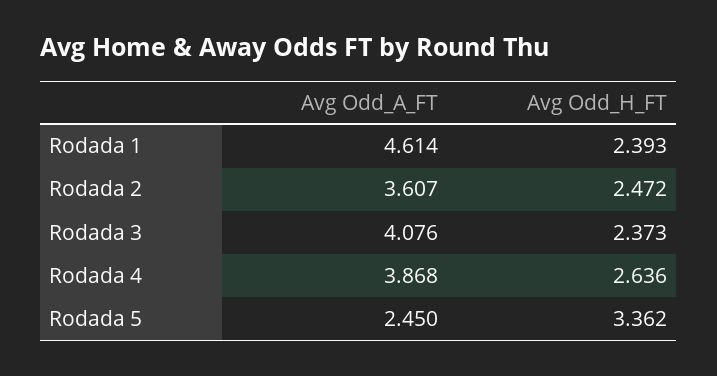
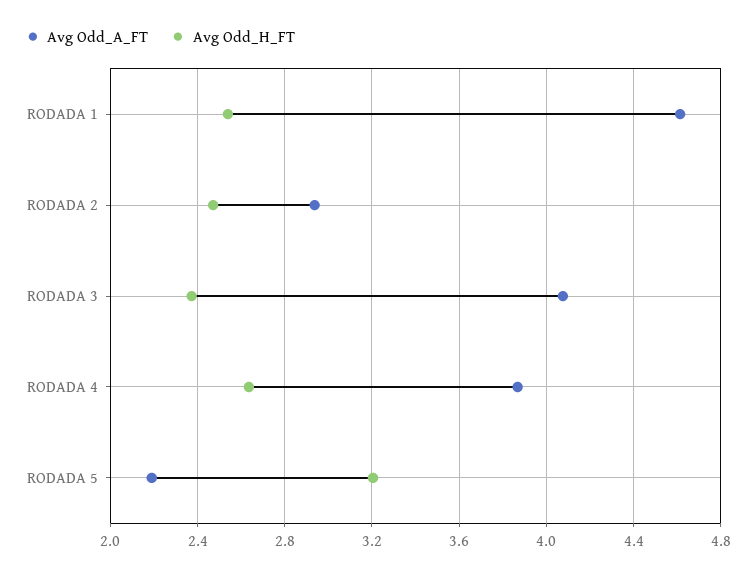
  {
    "Avg Odd_A_FT": {
      "Rodada 1": 4.614,
-     "Rodada 2": 3.607,
+     "Rodada 2": 2.95,
      "Rodada 3": 4.076,
      "Rodada 4": 3.868,
-     "Rodada 5": 2.45
+     "Rodada 5": 2.2
    },
    "Avg Odd_H_FT": {
-     "Rodada 1": 2.393,
+     "Rodada 1": 2.55,
      "Rodada 2": 2.472,
      "Rodada 3": 2.373,
      "Rodada 4": 2.636,
-     "Rodada 5": 3.362
+     "Rodada 5": 3.2
    }
  }

